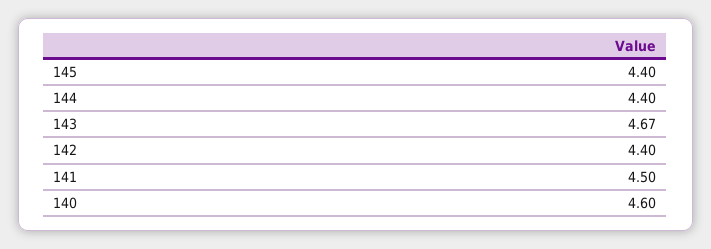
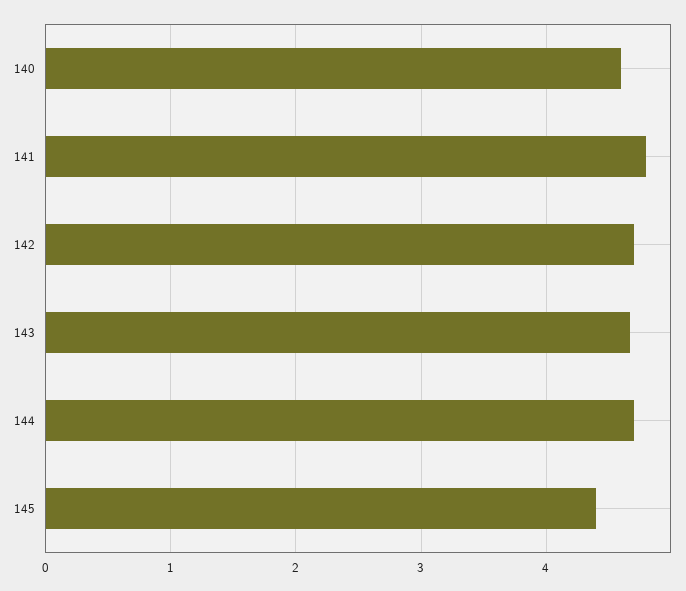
  {
    "145": 4.4,
-   "144": 4.4,
+   "144": 4.7,
    "143": 4.67,
-   "142": 4.4,
+   "142": 4.7,
-   "141": 4.5,
+   "141": 4.8,
    "140": 4.6
  }

